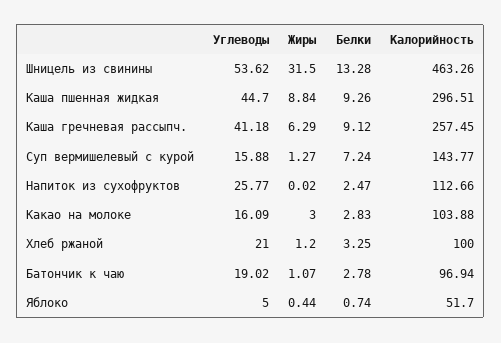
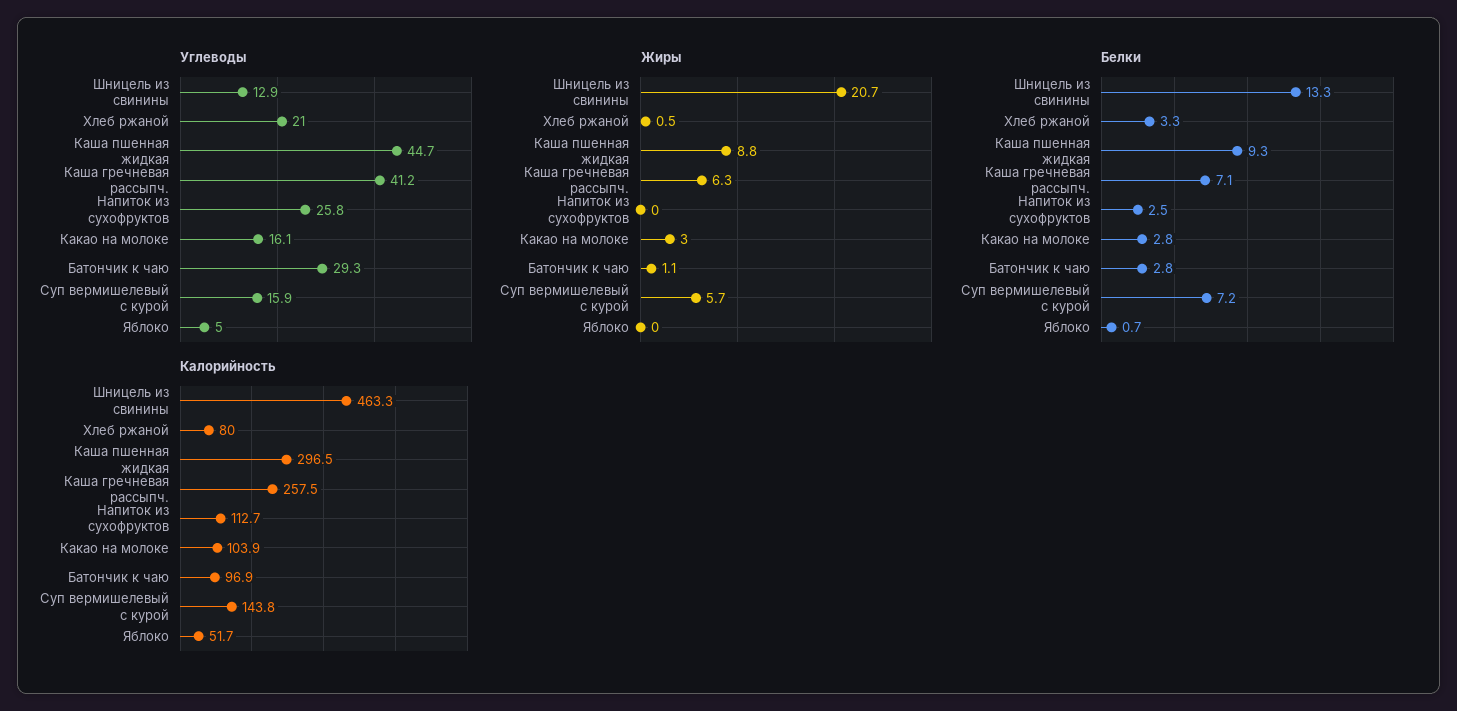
  {
    "Углеводы": {
-     "Шницель из свинины": 53.62,
+     "Шницель из свинины": 12.9,
      "Каша пшенная жидкая": 44.7,
      "Каша гречневая рассыпч.": 41.18,
      "Суп вермишелевый с курой": 15.88,
      "Напиток из сухофруктов": 25.77,
      "Какао на молоке": 16.09,
      "Хлеб ржаной": 21,
-     "Батончик к чаю": 19.02,
+     "Батончик к чаю": 29.3,
      "Яблоко": 5
    },
    "Жиры": {
-     "Шницель из свинины": 31.5,
+     "Шницель из свинины": 20.7,
      "Каша пшенная жидкая": 8.84,
      "Каша гречневая рассыпч.": 6.29,
-     "Суп вермишелевый с курой": 1.27,
+     "Суп вермишелевый с курой": 5.7,
      "Напиток из сухофруктов": 0.02,
      "Какао на молоке": 3,
-     "Хлеб ржаной": 1.2,
+     "Хлеб ржаной": 0.5,
      "Батончик к чаю": 1.07,
-     "Яблоко": 0.44
+     "Яблоко": 0
    },
    "Белки": {
      "Шницель из свинины": 13.28,
      "Каша пшенная жидкая": 9.26,
-     "Каша гречневая рассыпч.": 9.12,
+     "Каша гречневая рассыпч.": 7.1,
      "Суп вермишелевый с курой": 7.24,
      "Напиток из сухофруктов": 2.47,
      "Какао на молоке": 2.83,
      "Хлеб ржаной": 3.25,
      "Батончик к чаю": 2.78,
      "Яблоко": 0.74
    },
    "Калорийность": {
      "Шницель из свинины": 463.26,
      "Каша пшенная жидкая": 296.51,
      "Каша гречневая рассыпч.": 257.45,
      "Суп вермишелевый с курой": 143.77,
      "Напиток из сухофруктов": 112.66,
      "Какао на молоке": 103.88,
-     "Хлеб ржаной": 100,
+     "Хлеб ржаной": 80,
      "Батончик к чаю": 96.94,
      "Яблоко": 51.7
    }
  }

